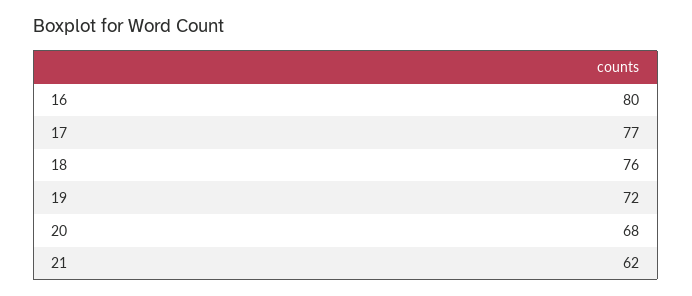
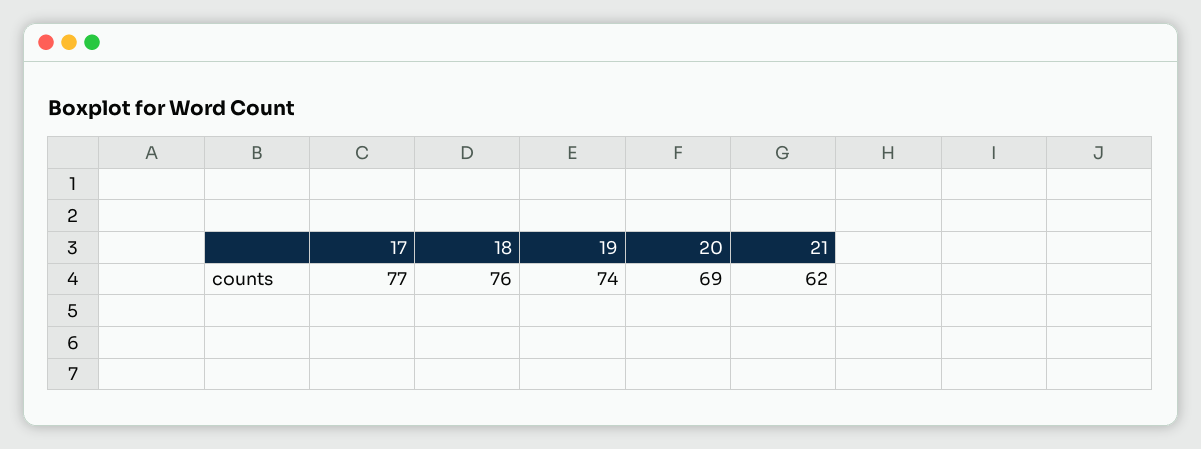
  {
-   "16": 80,
    "17": 77,
    "18": 76,
-   "19": 72,
+   "19": 74,
-   "20": 68,
+   "20": 69,
    "21": 62
  }

